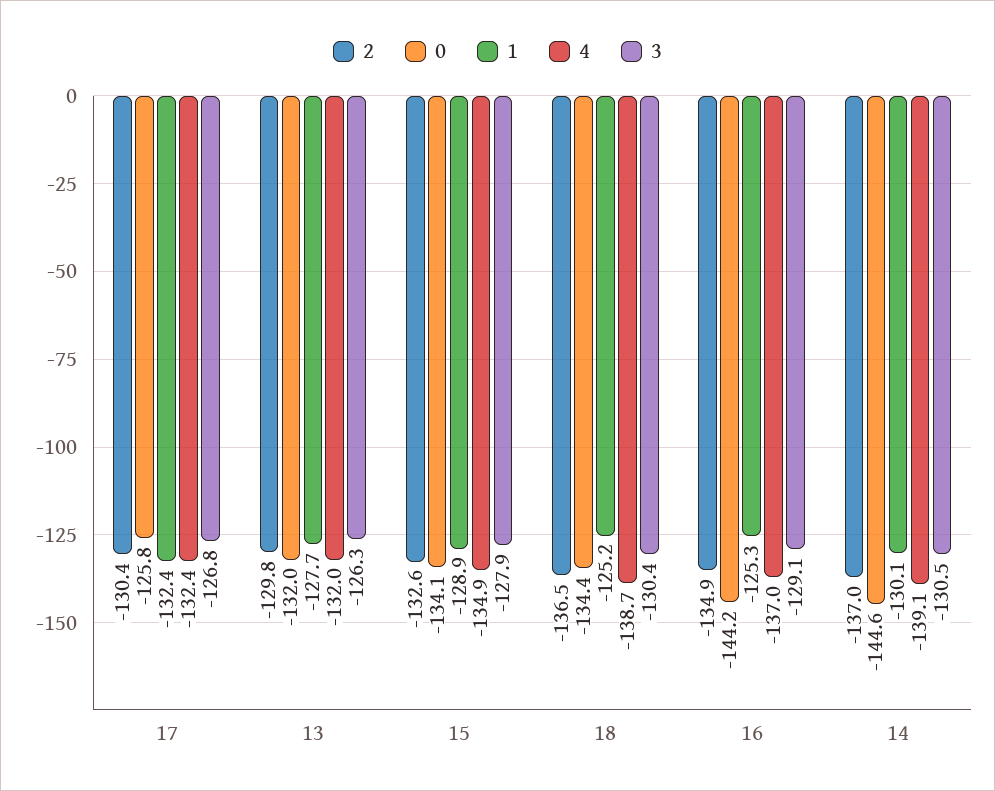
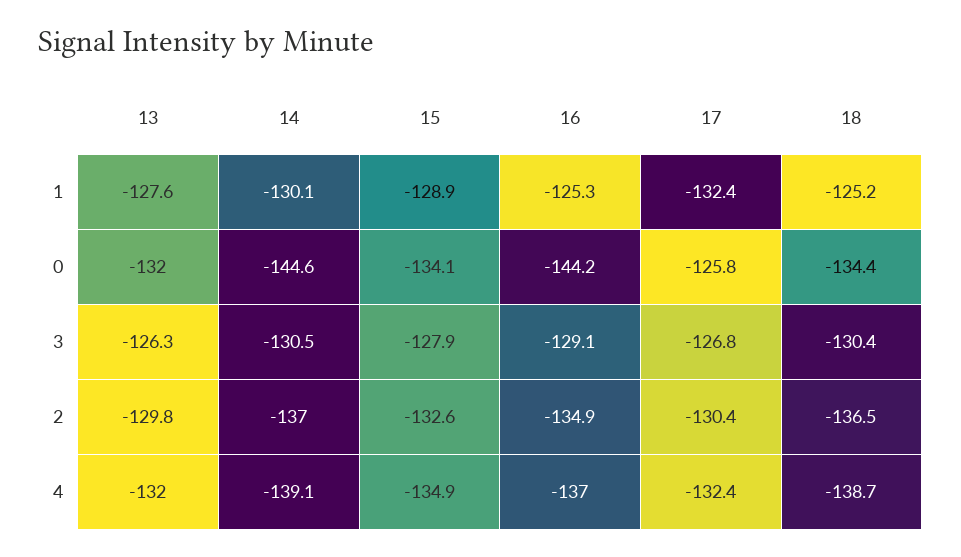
  {
    "2": {
      "17": -130.4,
      "13": -129.8,
      "15": -132.6,
      "18": -136.5,
      "16": -134.9,
      "14": -137
    },
    "0": {
      "17": -125.8,
      "13": -132,
      "15": -134.1,
      "18": -134.4,
      "16": -144.2,
      "14": -144.6
    },
    "1": {
      "17": -132.4,
-     "13": -127.7,
+     "13": -127.6,
      "15": -128.9,
      "18": -125.2,
      "16": -125.3,
      "14": -130.1
    },
    "4": {
      "17": -132.4,
      "13": -132,
      "15": -134.9,
      "18": -138.7,
      "16": -137,
      "14": -139.1
    },
    "3": {
      "17": -126.8,
      "13": -126.3,
      "15": -127.9,
      "18": -130.4,
      "16": -129.1,
      "14": -130.5
    }
  }

